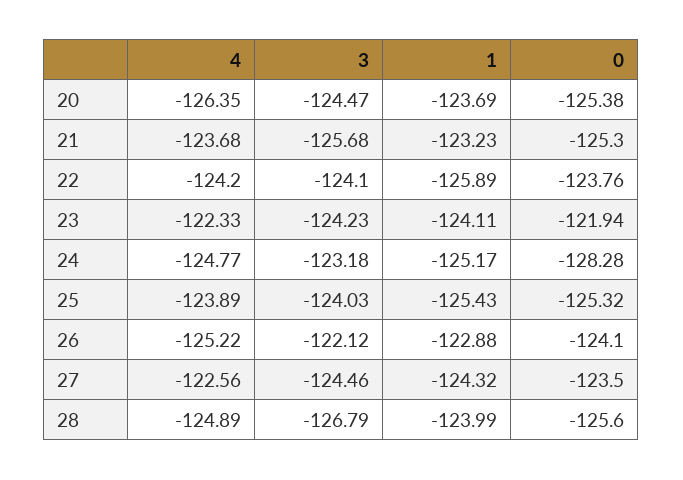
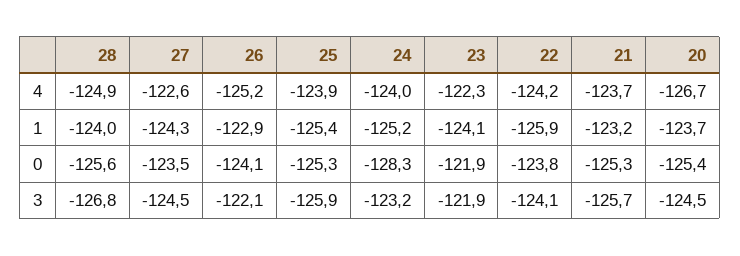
  {
    "4": {
-     "20": -126.35,
+     "20": -126.7,
      "21": -123.68,
      "22": -124.2,
      "23": -122.33,
-     "24": -124.77,
+     "24": -124,
      "25": -123.89,
      "26": -125.22,
      "27": -122.56,
      "28": -124.89
    },
    "3": {
      "20": -124.47,
      "21": -125.68,
      "22": -124.1,
-     "23": -124.23,
+     "23": -121.9,
      "24": -123.18,
-     "25": -124.03,
+     "25": -125.9,
      "26": -122.12,
      "27": -124.46,
      "28": -126.79
    },
    "1": {
      "20": -123.69,
      "21": -123.23,
      "22": -125.89,
      "23": -124.11,
      "24": -125.17,
      "25": -125.43,
      "26": -122.88,
      "27": -124.32,
      "28": -123.99
    },
    "0": {
      "20": -125.38,
      "21": -125.3,
      "22": -123.76,
      "23": -121.94,
      "24": -128.28,
      "25": -125.32,
      "26": -124.1,
      "27": -123.5,
      "28": -125.6
    }
  }

